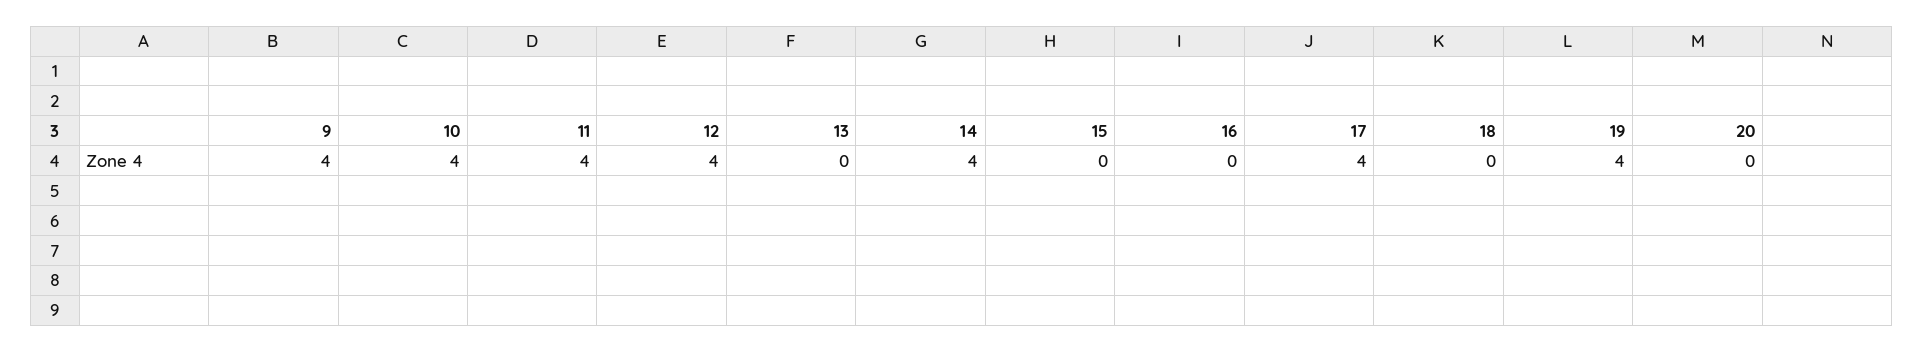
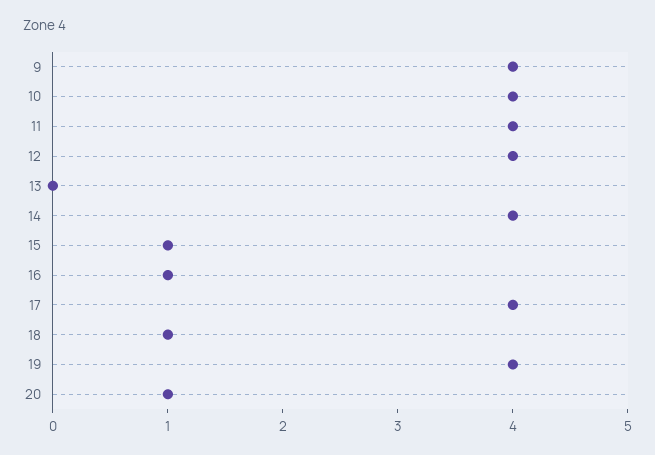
  {
    "9": 4,
    "10": 4,
    "11": 4,
    "12": 4,
    "13": 0,
    "14": 4,
-   "15": 0,
+   "15": 1,
-   "16": 0,
+   "16": 1,
    "17": 4,
-   "18": 0,
+   "18": 1,
    "19": 4,
-   "20": 0
+   "20": 1
  }

